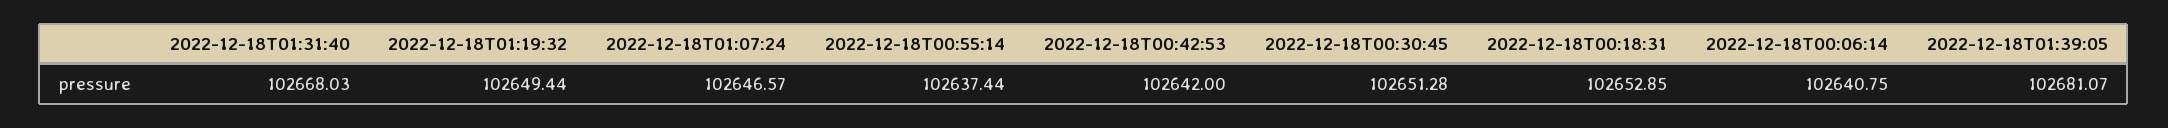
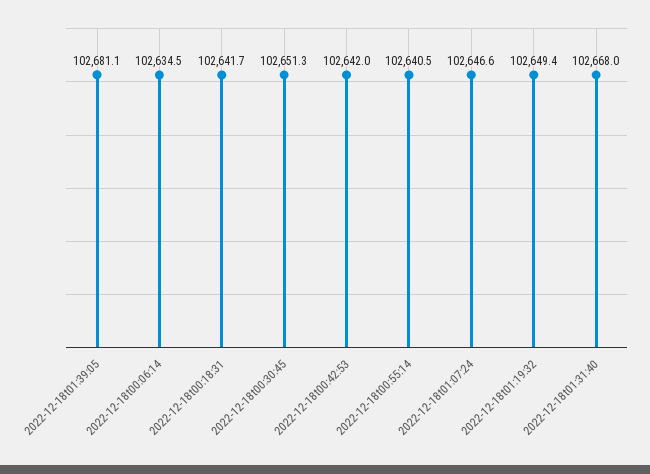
  {
    "2022-12-18T01:31:40": 102668.03,
    "2022-12-18T01:19:32": 102649.44,
    "2022-12-18T01:07:24": 102646.57,
-   "2022-12-18T00:55:14": 102637.44,
+   "2022-12-18T00:55:14": 102640.5,
    "2022-12-18T00:42:53": 102642,
    "2022-12-18T00:30:45": 102651.28,
-   "2022-12-18T00:18:31": 102652.85,
+   "2022-12-18T00:18:31": 102641.7,
-   "2022-12-18T00:06:14": 102640.75,
+   "2022-12-18T00:06:14": 102634.5,
    "2022-12-18T01:39:05": 102681.07
  }

